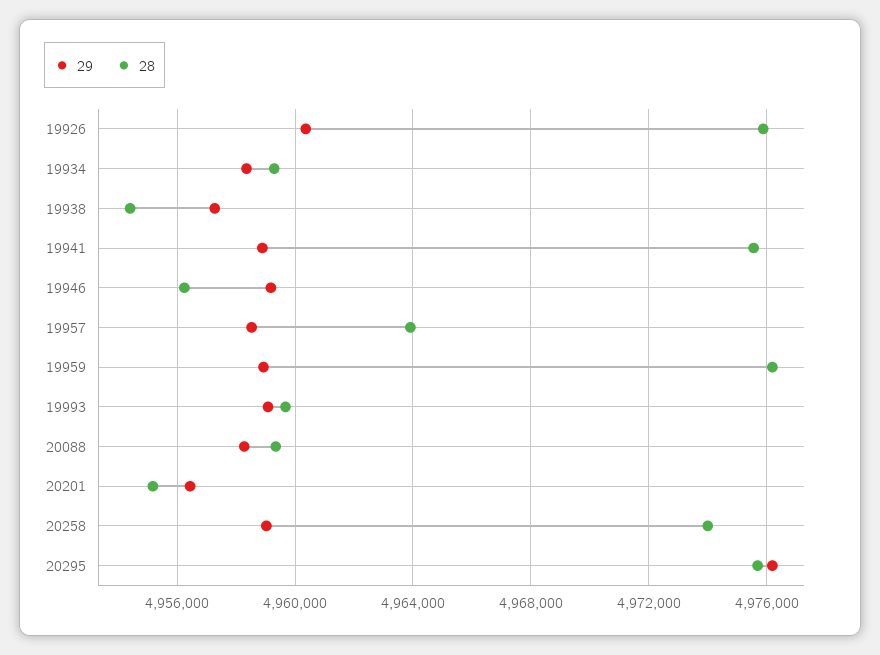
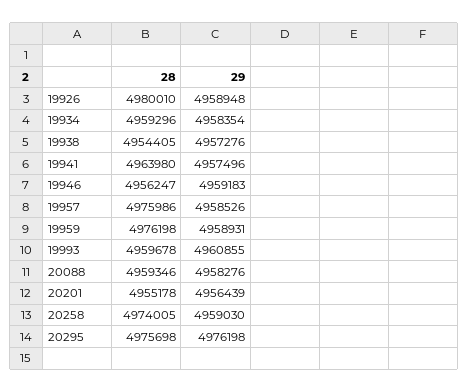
  {
    "29": {
-     "19926": 4960500,
+     "19926": 4958948,
      "19934": 4958354,
      "19938": 4957276,
-     "19941": 4959000,
+     "19941": 4957496,
      "19946": 4959183,
      "19957": 4958526,
      "19959": 4958931,
-     "19993": 4959000,
+     "19993": 4960855,
      "20088": 4958276,
      "20201": 4956439,
      "20258": 4959030,
      "20295": 4976198
    },
    "28": {
-     "19926": 4976000,
+     "19926": 4980010,
      "19934": 4959296,
      "19938": 4954405,
-     "19941": 4975500,
+     "19941": 4963980,
      "19946": 4956247,
-     "19957": 4964000,
+     "19957": 4975986,
      "19959": 4976198,
      "19993": 4959678,
      "20088": 4959346,
      "20201": 4955178,
      "20258": 4974005,
      "20295": 4975698
    }
  }

